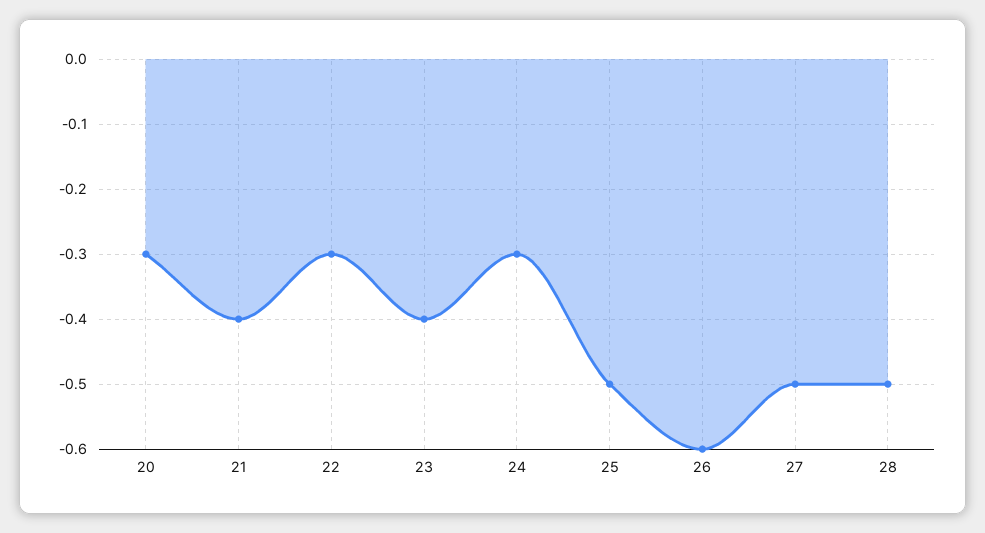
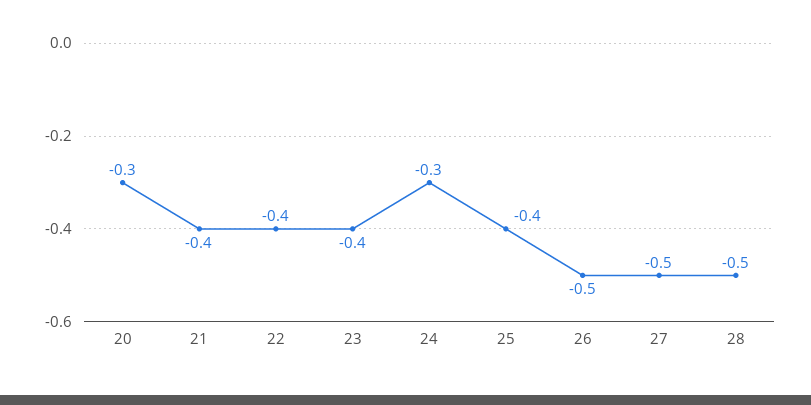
  {
    "20": -0.3,
    "21": -0.4,
-   "22": -0.3,
+   "22": -0.4,
    "23": -0.4,
    "24": -0.3,
-   "25": -0.5,
+   "25": -0.4,
-   "26": -0.6,
+   "26": -0.5,
    "27": -0.5,
    "28": -0.5
  }

